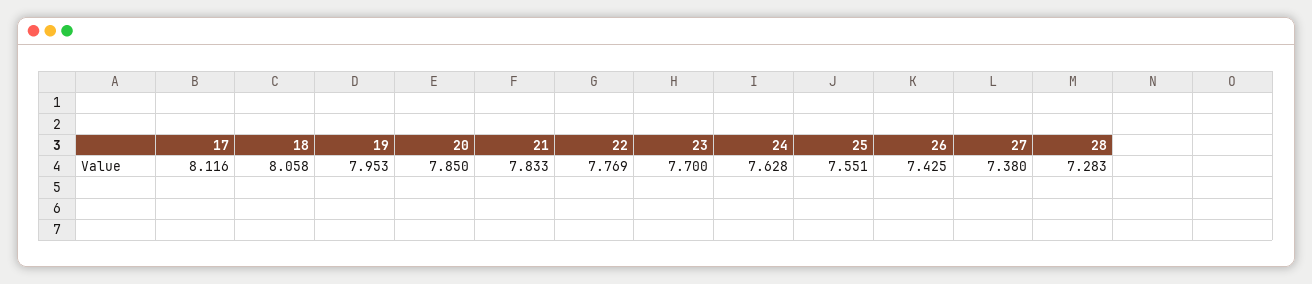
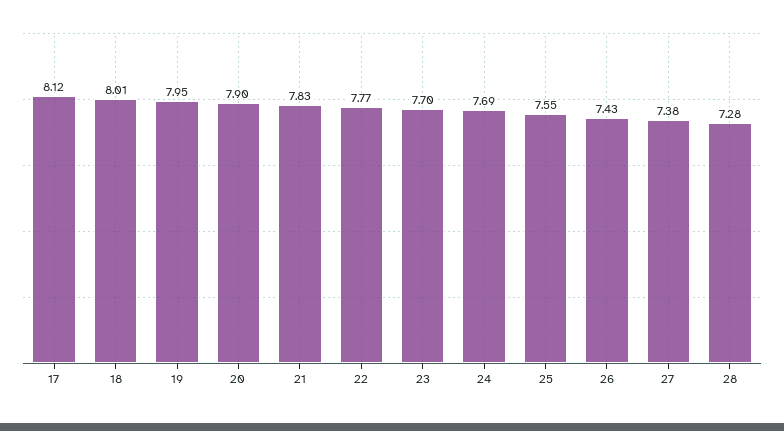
  {
    "17": 8.116,
-   "18": 8.058,
+   "18": 8.01,
    "19": 7.953,
-   "20": 7.85,
+   "20": 7.9,
    "21": 7.833,
    "22": 7.769,
    "23": 7.7,
-   "24": 7.628,
+   "24": 7.69,
    "25": 7.551,
    "26": 7.425,
    "27": 7.38,
    "28": 7.283
  }

